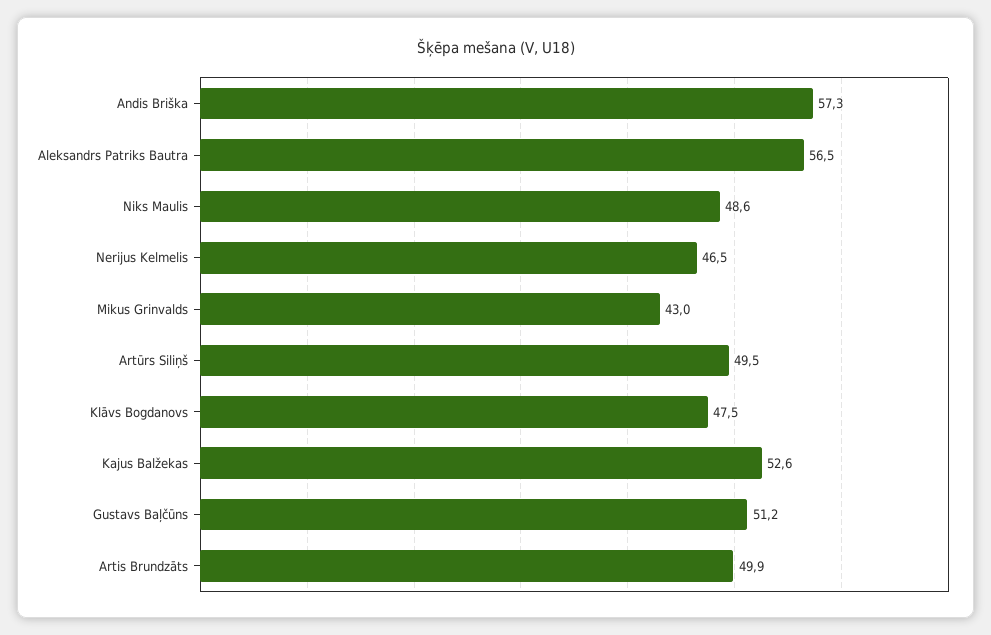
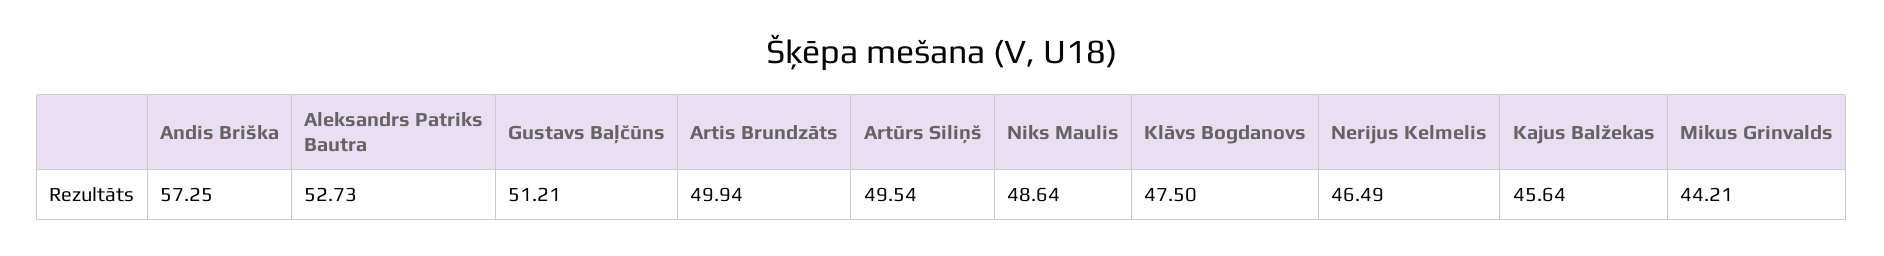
  {
    "Andis Briška": 57.25,
-   "Aleksandrs Patriks Bautra": 56.5,
+   "Aleksandrs Patriks Bautra": 52.73,
    "Niks Maulis": 48.64,
    "Nerijus Kelmelis": 46.49,
-   "Mikus Grinvalds": 43,
+   "Mikus Grinvalds": 44.21,
    "Artūrs Siliņš": 49.54,
    "Klāvs Bogdanovs": 47.5,
-   "Kajus Balžekas": 52.6,
+   "Kajus Balžekas": 45.64,
    "Gustavs Baļčūns": 51.21,
    "Artis Brundzāts": 49.94
  }

